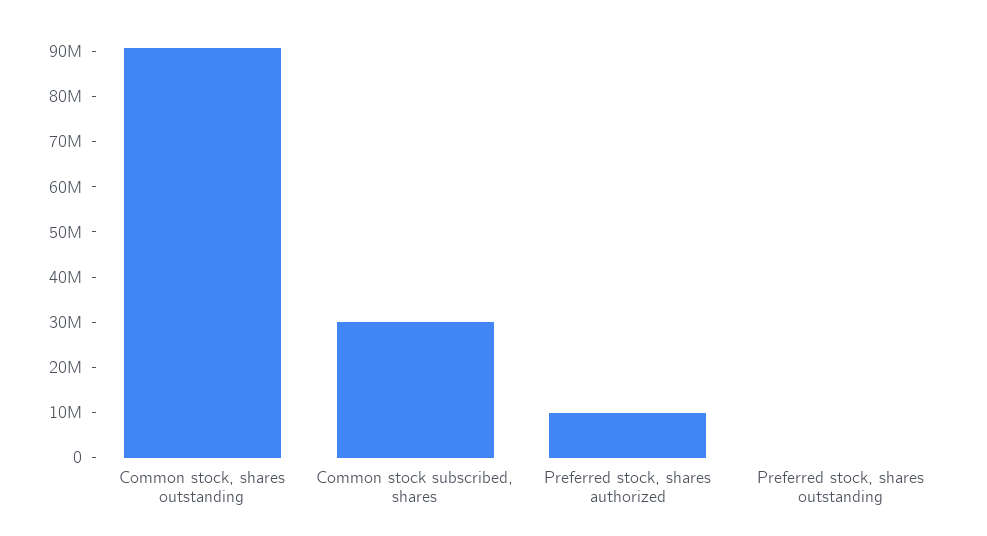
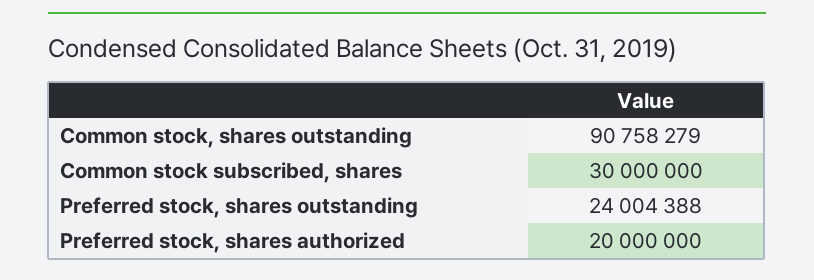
  {
    "Common stock, shares outstanding": 90758279,
    "Common stock subscribed, shares": 30000000,
-   "Preferred stock, shares authorized": 10000000,
+   "Preferred stock, shares authorized": 20000000,
-   "Preferred stock, shares outstanding": 0
+   "Preferred stock, shares outstanding": 24004388
  }

